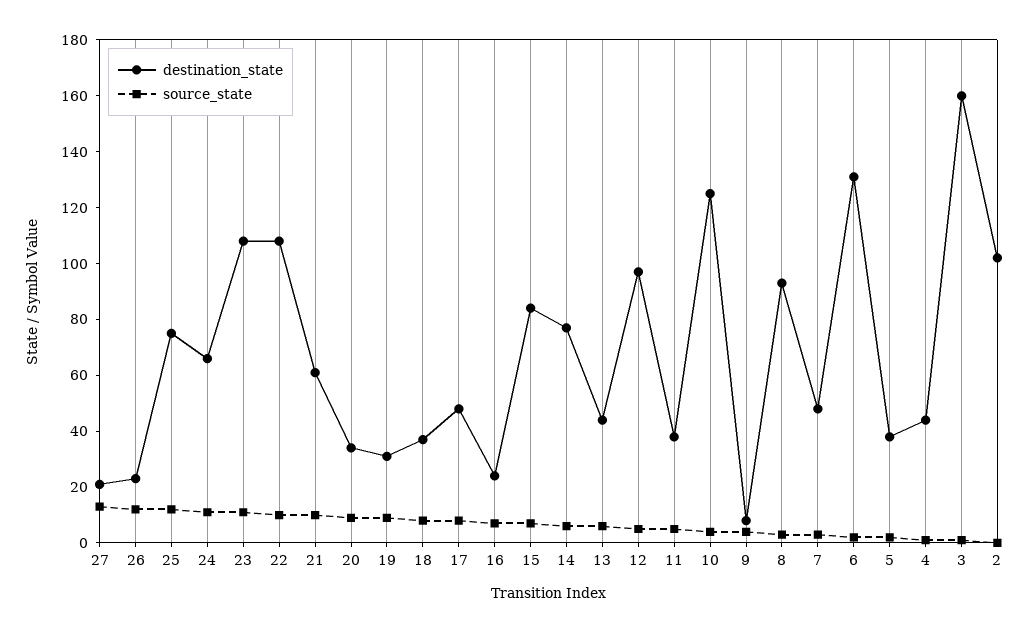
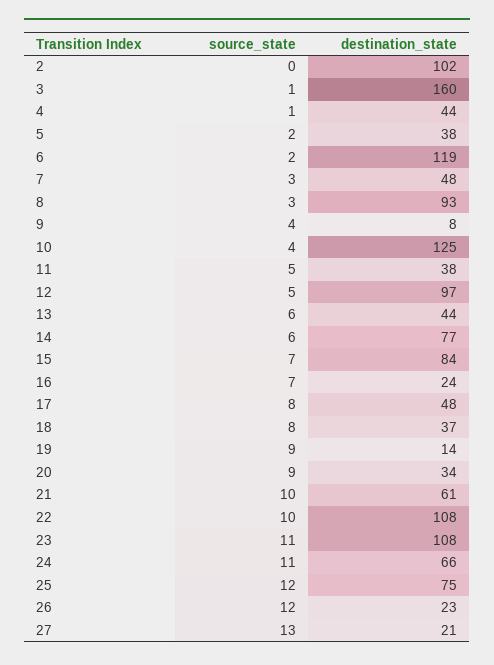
  {
    "destination_state": {
      "27": 21,
      "26": 23,
      "25": 75,
      "24": 66,
      "23": 108,
      "22": 108,
      "21": 61,
      "20": 34,
-     "19": 30,
+     "19": 14,
      "18": 37,
      "17": 48,
      "16": 24,
      "15": 84,
      "14": 77,
      "13": 44,
      "12": 97,
      "11": 38,
      "10": 125,
      "9": 8,
      "8": 93,
      "7": 48,
-     "6": 130,
+     "6": 119,
      "5": 38,
      "4": 44,
      "3": 160,
      "2": 102
    },
    "source_state": {
      "27": 13,
      "26": 12,
      "25": 12,
      "24": 11,
      "23": 11,
      "22": 10,
      "21": 10,
      "20": 9,
      "19": 9,
      "18": 8,
      "17": 8,
      "16": 7,
      "15": 7,
      "14": 6,
      "13": 6,
      "12": 5,
      "11": 5,
      "10": 4,
      "9": 4,
      "8": 3,
      "7": 3,
      "6": 2,
      "5": 2,
      "4": 1,
      "3": 1,
      "2": 0
    }
  }

